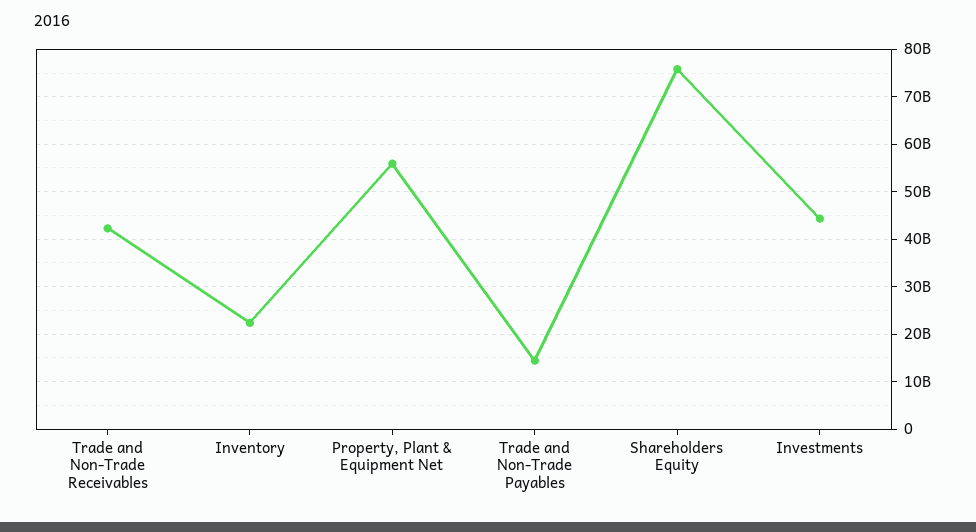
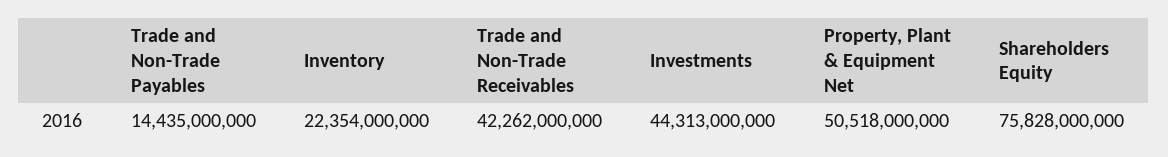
  {
    "Trade and Non-Trade Receivables": 42262000000,
    "Inventory": 22354000000,
-   "Property, Plant & Equipment Net": 56000000000,
+   "Property, Plant & Equipment Net": 50518000000,
    "Trade and Non-Trade Payables": 14435000000,
    "Shareholders Equity": 75828000000,
    "Investments": 44313000000
  }

